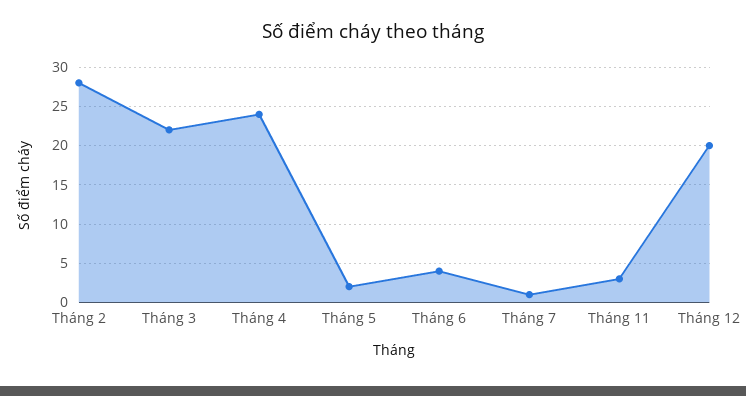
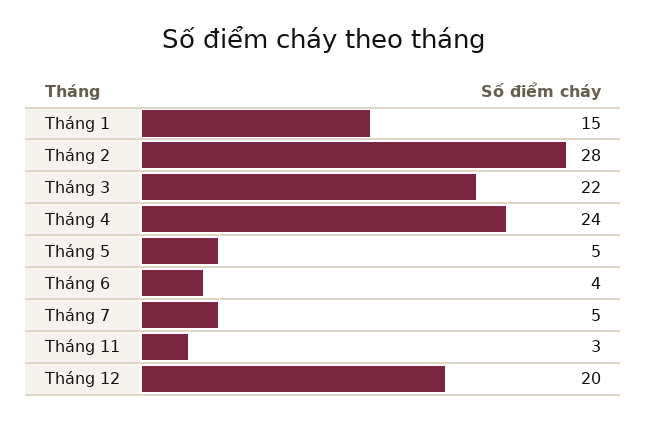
  {
    "Tháng 2": 28,
    "Tháng 3": 22,
    "Tháng 4": 24,
-   "Tháng 5": 2,
+   "Tháng 5": 5,
    "Tháng 6": 4,
-   "Tháng 7": 1,
+   "Tháng 7": 5,
    "Tháng 11": 3,
-   "Tháng 12": 20
+   "Tháng 12": 20,
+   "Tháng 1": 15
  }

